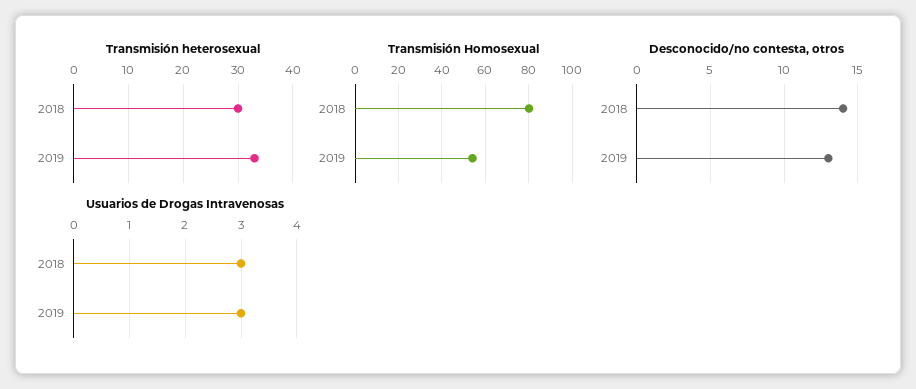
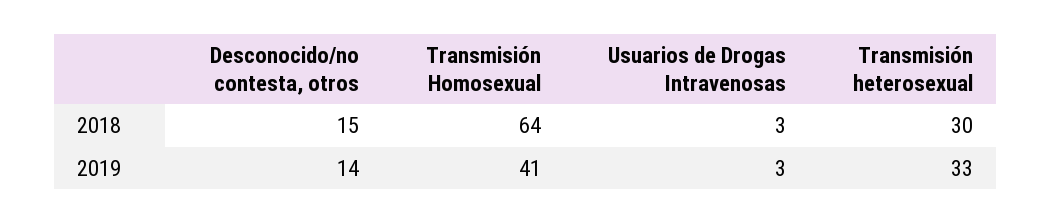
  {
    "Transmisión heterosexual": {
      "2018": 30,
      "2019": 33
    },
    "Transmisión Homosexual": {
-     "2018": 80,
+     "2018": 64,
-     "2019": 55
+     "2019": 41
    },
    "Desconocido/no contesta, otros": {
-     "2018": 14,
+     "2018": 15,
-     "2019": 13
+     "2019": 14
    },
    "Usuarios de Drogas Intravenosas": {
      "2018": 3,
      "2019": 3
    }
  }

